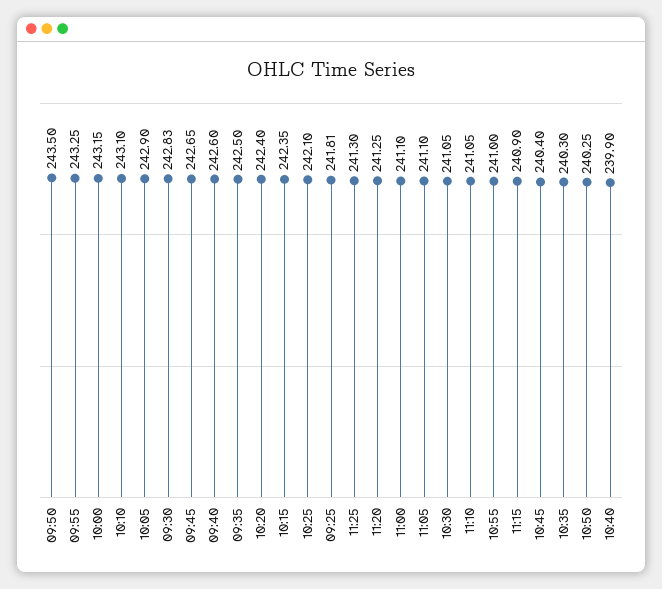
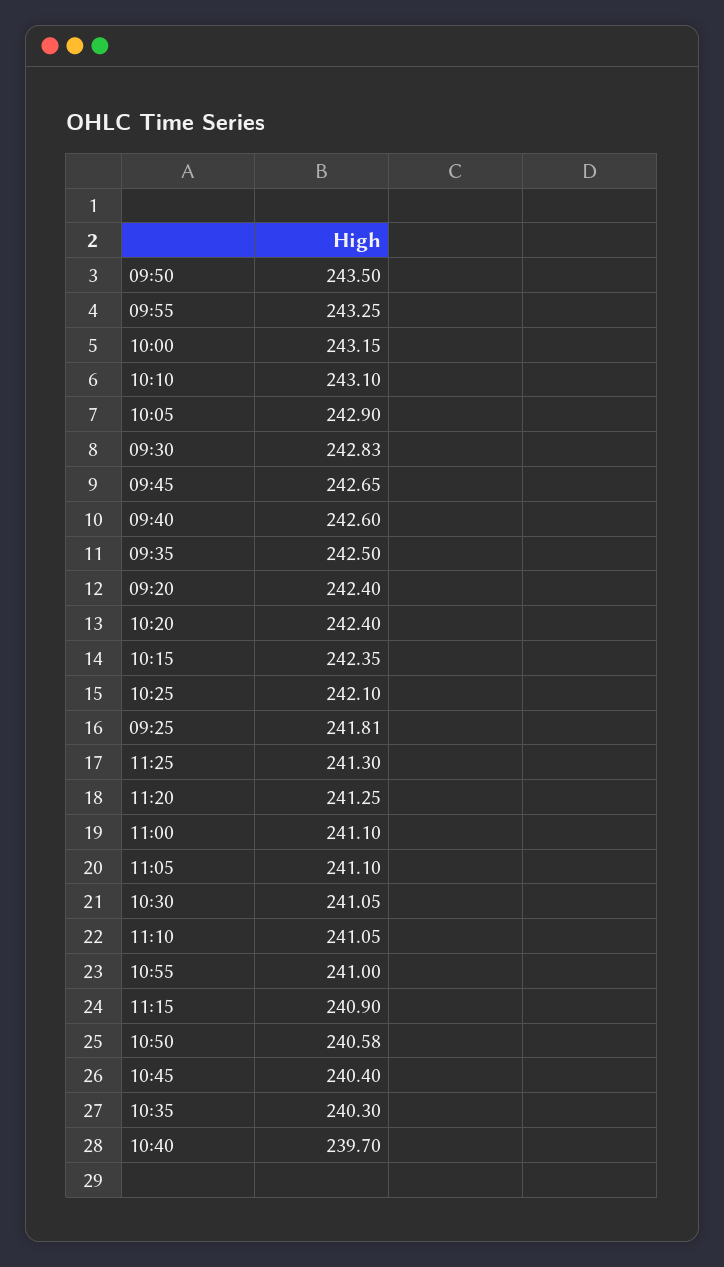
  {
    "09:50": 243.5,
    "09:55": 243.25,
    "10:00": 243.15,
    "10:10": 243.1,
    "10:05": 242.9,
    "09:30": 242.83,
    "09:45": 242.65,
    "09:40": 242.6,
    "09:35": 242.5,
    "10:20": 242.4,
    "10:15": 242.35,
    "10:25": 242.1,
    "09:25": 241.81,
    "11:25": 241.3,
    "11:20": 241.25,
    "11:00": 241.1,
    "11:05": 241.1,
    "10:30": 241.05,
    "11:10": 241.05,
    "10:55": 241,
    "11:15": 240.9,
    "10:45": 240.4,
    "10:35": 240.3,
-   "10:50": 240.25,
+   "10:50": 240.58,
-   "10:40": 239.9
+   "10:40": 239.7,
+   "09:20": 242.4
  }

